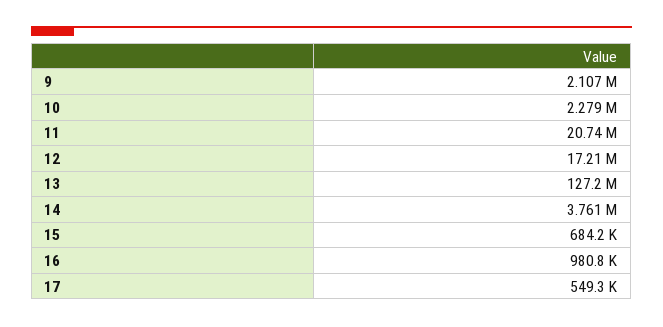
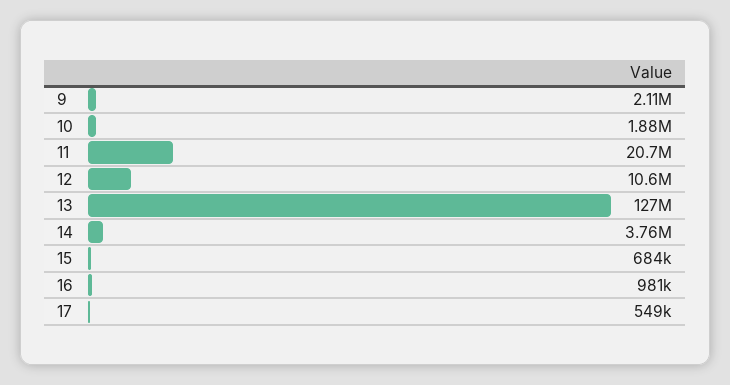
  {
    "9": 2107000,
-   "10": 2279000,
+   "10": 1880000,
    "11": 20740000,
-   "12": 17210000,
+   "12": 10600000,
    "13": 127200000,
    "14": 3761000,
    "15": 684200,
    "16": 980800,
    "17": 549300
  }

